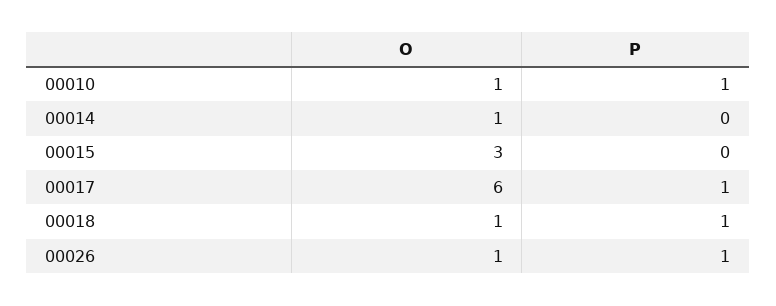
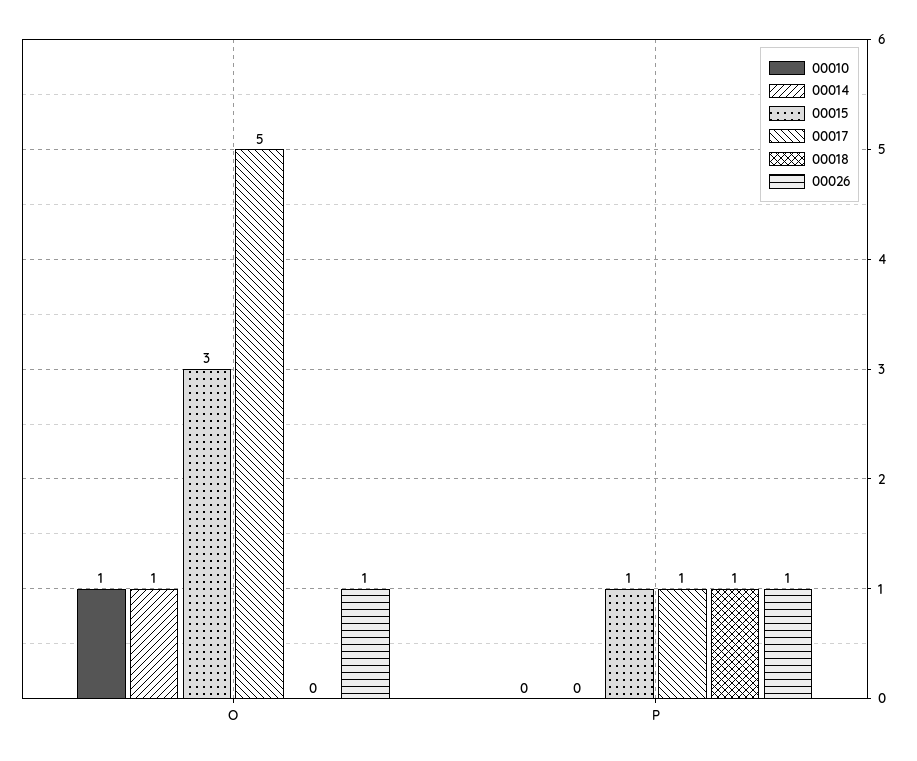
  {
    "00010": {
      "O": 1,
-     "P": 1
+     "P": 0
    },
    "00014": {
      "O": 1,
      "P": 0
    },
    "00015": {
      "O": 3,
-     "P": 0
+     "P": 1
    },
    "00017": {
-     "O": 6,
+     "O": 5,
      "P": 1
    },
    "00018": {
-     "O": 1,
+     "O": 0,
      "P": 1
    },
    "00026": {
      "O": 1,
      "P": 1
    }
  }

